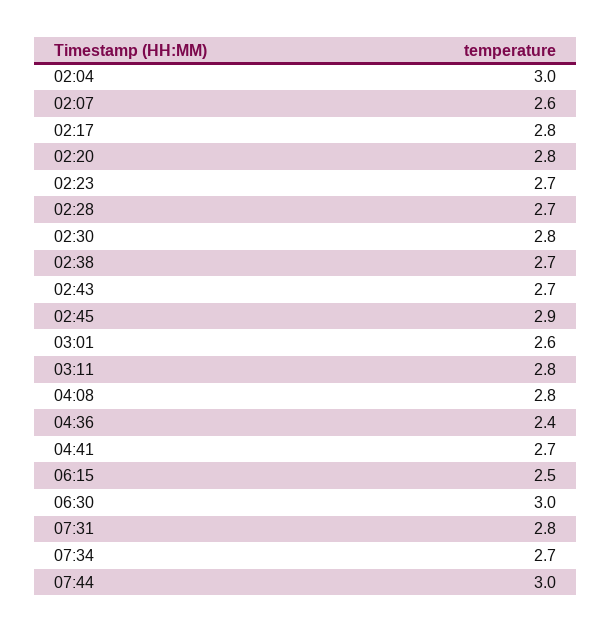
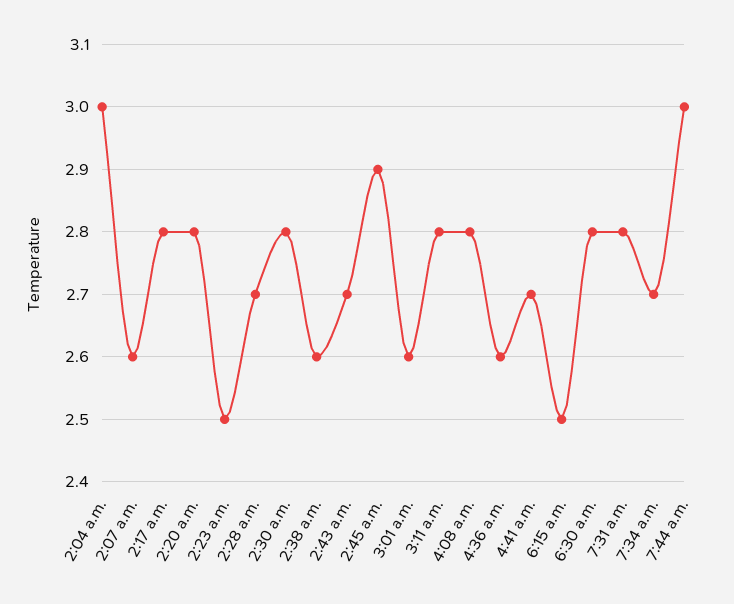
  {
    "02:04": 3,
    "02:07": 2.6,
    "02:17": 2.8,
    "02:20": 2.8,
-   "02:23": 2.7,
+   "02:23": 2.5,
    "02:28": 2.7,
    "02:30": 2.8,
-   "02:38": 2.7,
+   "02:38": 2.6,
    "02:43": 2.7,
    "02:45": 2.9,
    "03:01": 2.6,
    "03:11": 2.8,
    "04:08": 2.8,
-   "04:36": 2.4,
+   "04:36": 2.6,
    "04:41": 2.7,
    "06:15": 2.5,
-   "06:30": 3,
+   "06:30": 2.8,
    "07:31": 2.8,
    "07:34": 2.7,
    "07:44": 3
  }

